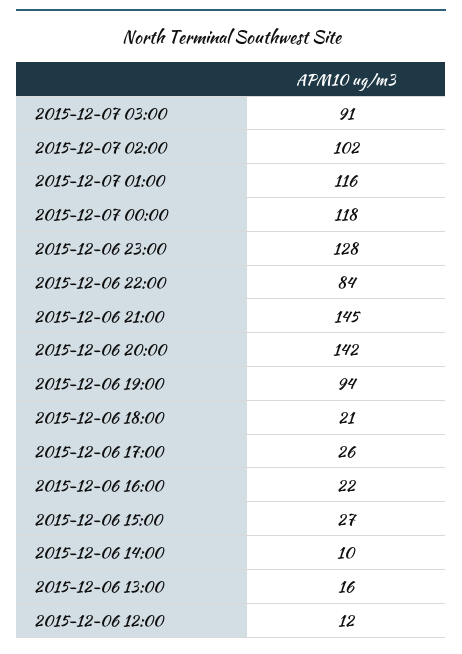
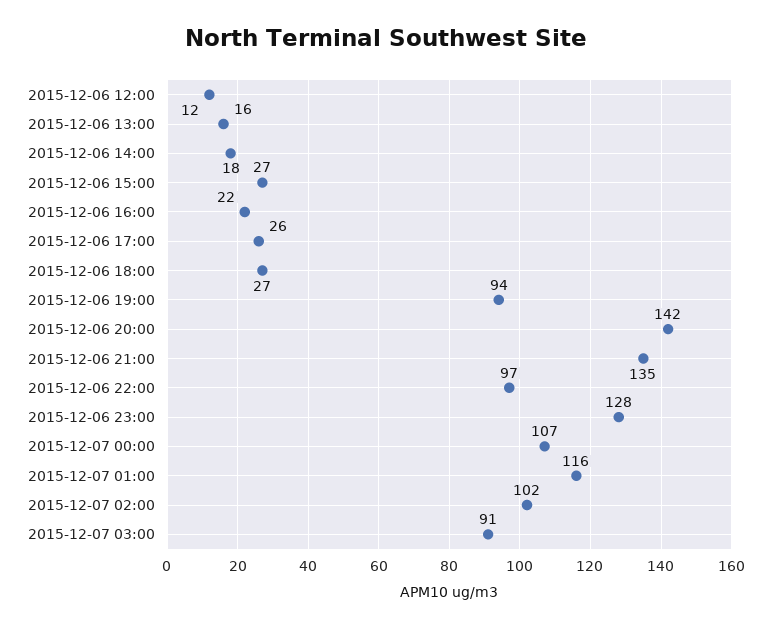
  {
    "2015-12-07 03:00": 91,
    "2015-12-07 02:00": 102,
    "2015-12-07 01:00": 116,
-   "2015-12-07 00:00": 118,
+   "2015-12-07 00:00": 107,
    "2015-12-06 23:00": 128,
-   "2015-12-06 22:00": 84,
+   "2015-12-06 22:00": 97,
-   "2015-12-06 21:00": 145,
+   "2015-12-06 21:00": 135,
    "2015-12-06 20:00": 142,
    "2015-12-06 19:00": 94,
-   "2015-12-06 18:00": 21,
+   "2015-12-06 18:00": 27,
    "2015-12-06 17:00": 26,
    "2015-12-06 16:00": 22,
    "2015-12-06 15:00": 27,
-   "2015-12-06 14:00": 10,
+   "2015-12-06 14:00": 18,
    "2015-12-06 13:00": 16,
    "2015-12-06 12:00": 12
  }

